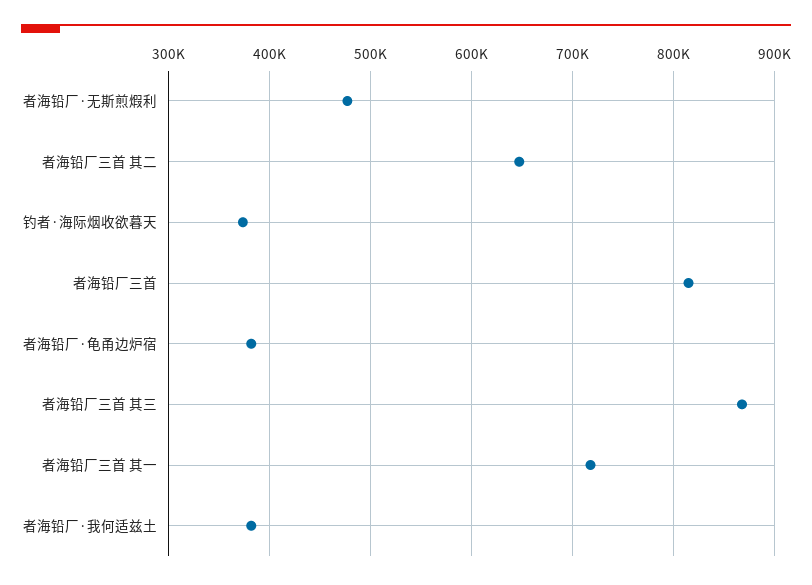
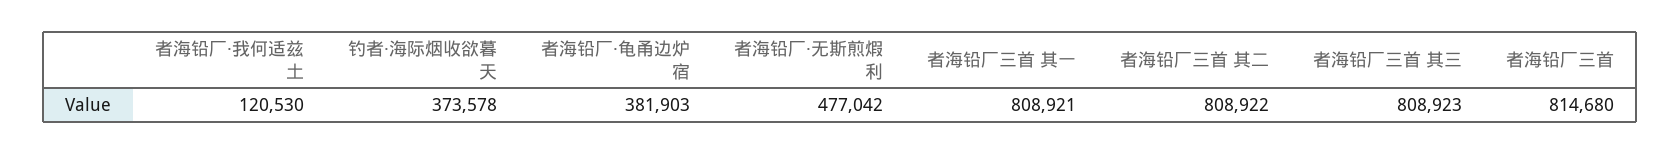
  {
    "者海铅厂·无斯煎煆利": 477042,
-   "者海铅厂三首 其二": 650000,
+   "者海铅厂三首 其二": 808922,
    "钓者·海际烟收欲暮天": 373578,
    "者海铅厂三首": 814680,
    "者海铅厂·龟甬边炉宿": 381903,
-   "者海铅厂三首 其三": 870000,
+   "者海铅厂三首 其三": 808923,
-   "者海铅厂三首 其一": 720000,
+   "者海铅厂三首 其一": 808921,
-   "者海铅厂·我何适兹土": 380000
+   "者海铅厂·我何适兹土": 120530
  }

